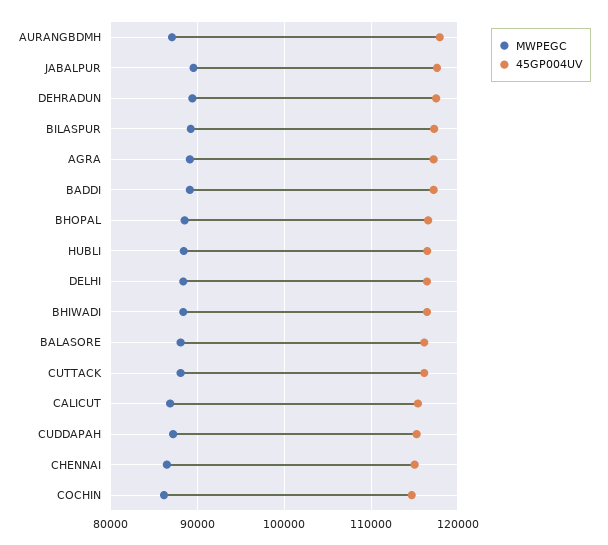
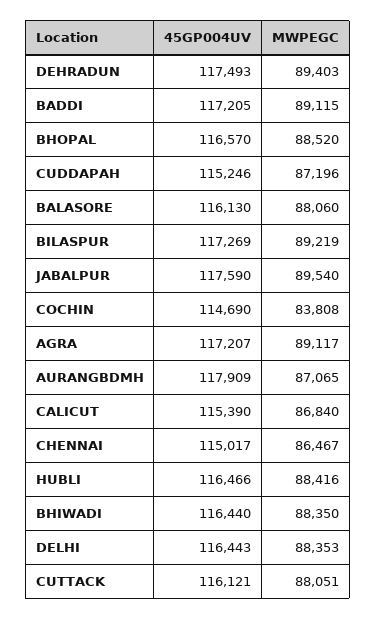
  {
    "MWPEGC": {
      "AURANGBDMH": 87065,
      "JABALPUR": 89540,
      "DEHRADUN": 89403,
      "BILASPUR": 89219,
      "AGRA": 89117,
      "BADDI": 89115,
      "BHOPAL": 88520,
      "HUBLI": 88416,
      "DELHI": 88353,
      "BHIWADI": 88350,
      "BALASORE": 88060,
      "CUTTACK": 88051,
      "CALICUT": 86840,
      "CUDDAPAH": 87196,
      "CHENNAI": 86467,
-     "COCHIN": 86000
+     "COCHIN": 83808
    },
    "45GP004UV": {
      "AURANGBDMH": 117909,
      "JABALPUR": 117590,
      "DEHRADUN": 117493,
      "BILASPUR": 117269,
      "AGRA": 117207,
      "BADDI": 117205,
      "BHOPAL": 116570,
      "HUBLI": 116466,
      "DELHI": 116443,
      "BHIWADI": 116440,
      "BALASORE": 116130,
      "CUTTACK": 116121,
      "CALICUT": 115390,
      "CUDDAPAH": 115246,
      "CHENNAI": 115017,
      "COCHIN": 114690
    }
  }

